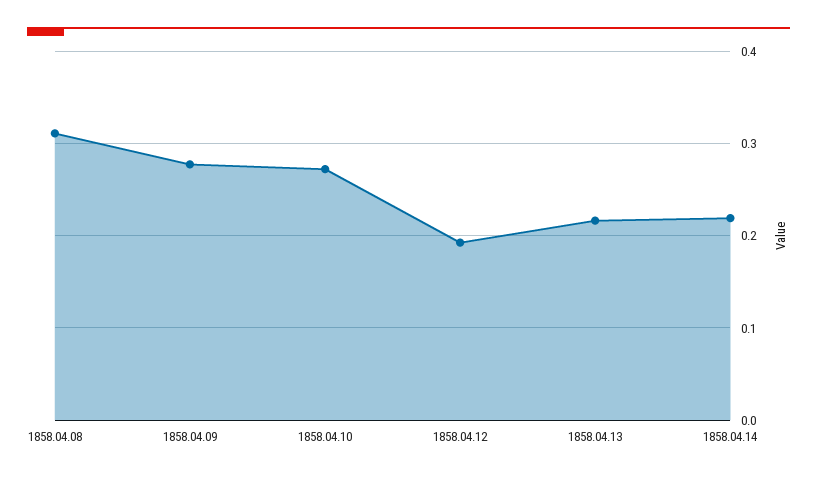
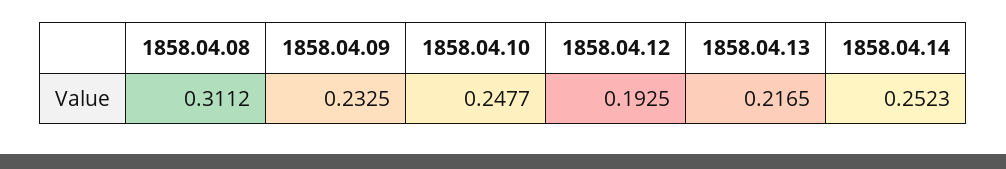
  {
    "1858.04.08": 0.3112,
-   "1858.04.09": 0.28,
+   "1858.04.09": 0.2325,
-   "1858.04.10": 0.27,
+   "1858.04.10": 0.2477,
    "1858.04.12": 0.1925,
    "1858.04.13": 0.2165,
-   "1858.04.14": 0.22
+   "1858.04.14": 0.2523
  }

